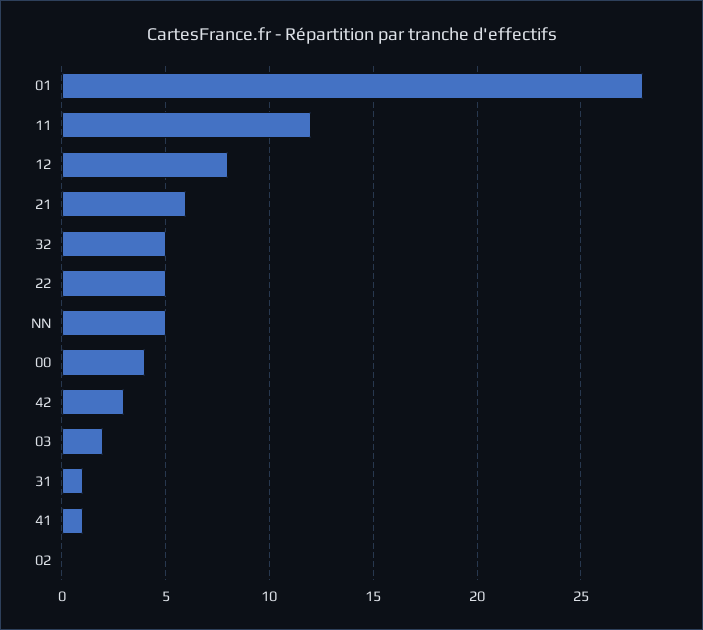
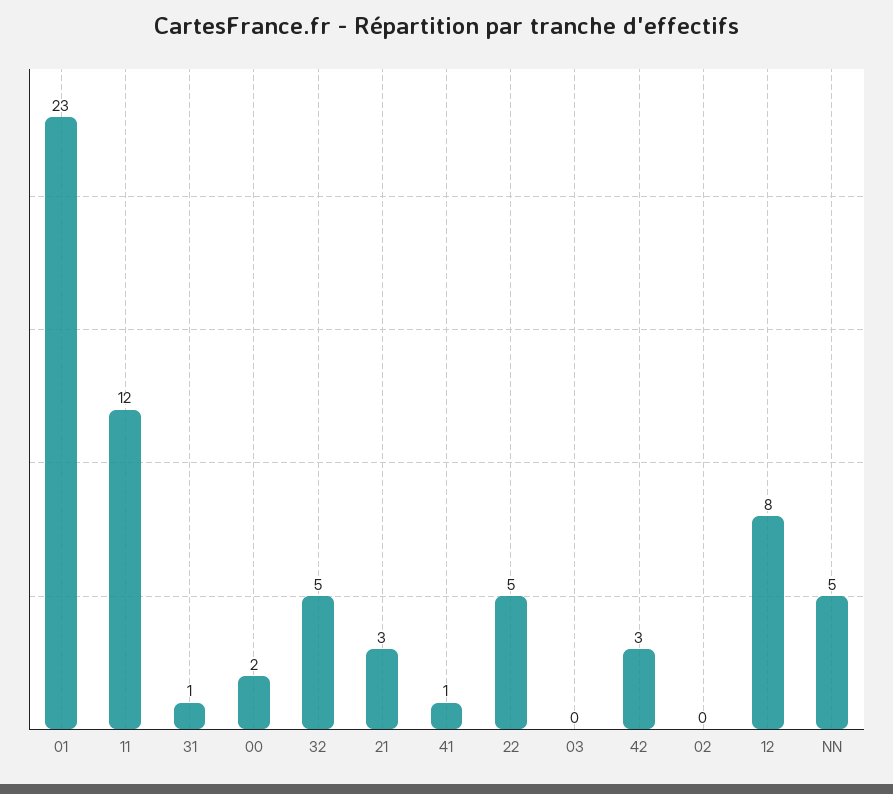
  {
-   "01": 28,
+   "01": 23,
    "11": 12,
    "12": 8,
-   "21": 6,
+   "21": 3,
    "32": 5,
    "22": 5,
    "NN": 5,
-   "00": 4,
+   "00": 2,
    "42": 3,
-   "03": 2,
+   "03": 0,
    "31": 1,
    "41": 1,
    "02": 0
  }

